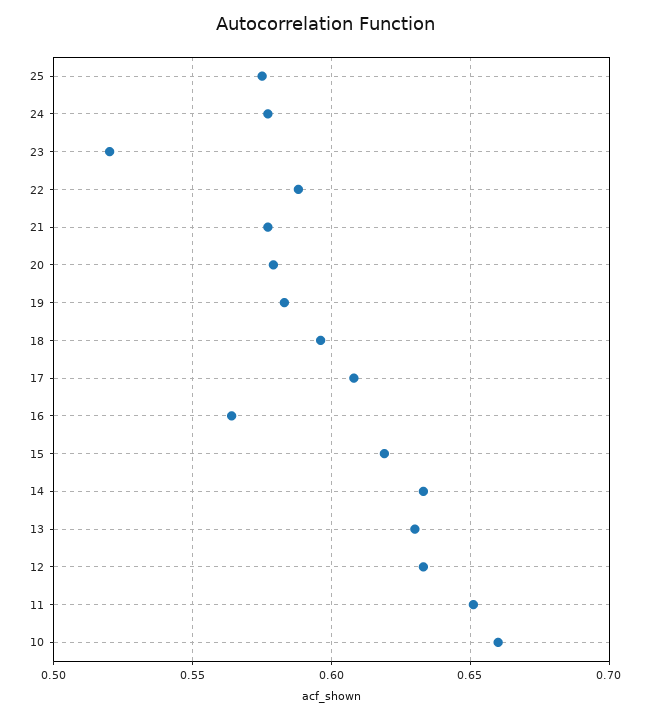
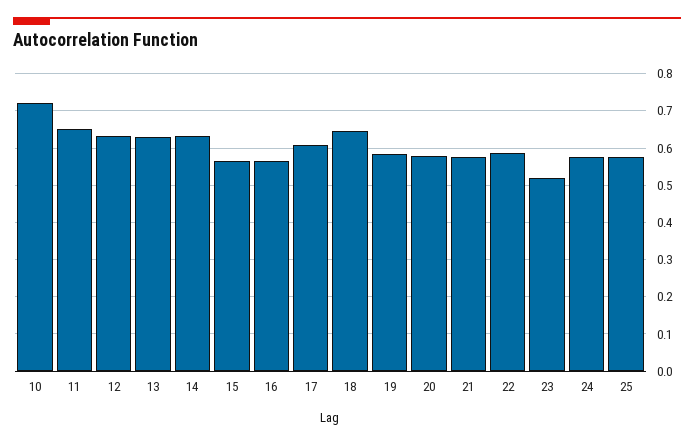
  {
    "25": 0.575,
    "24": 0.575,
    "23": 0.52,
    "22": 0.59,
    "21": 0.575,
    "20": 0.58,
    "19": 0.585,
-   "18": 0.595,
+   "18": 0.64,
    "17": 0.61,
    "16": 0.565,
-   "15": 0.62,
+   "15": 0.56,
    "14": 0.635,
    "13": 0.63,
    "12": 0.635,
    "11": 0.65,
-   "10": 0.66
+   "10": 0.72
  }

